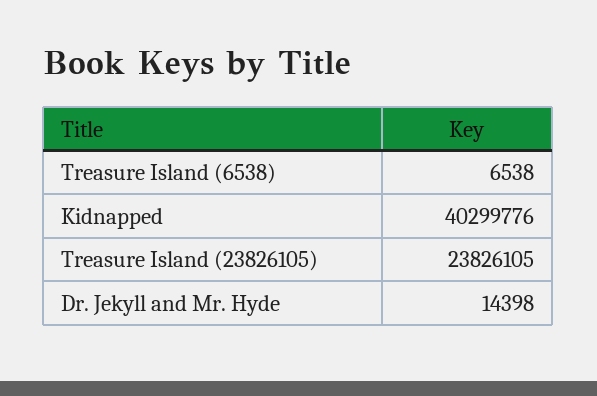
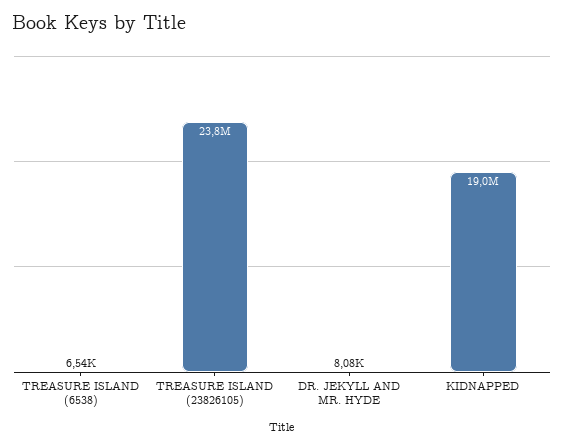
  {
    "Treasure Island (6538)": 6538,
-   "Kidnapped": 40299776,
+   "Kidnapped": 19000000,
    "Treasure Island (23826105)": 23826105,
-   "Dr. Jekyll and Mr. Hyde": 14398
+   "Dr. Jekyll and Mr. Hyde": 8080
  }

